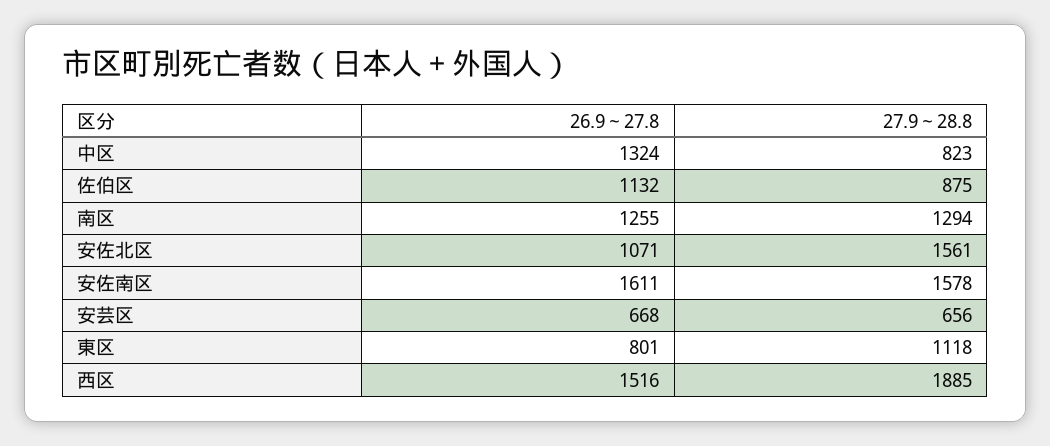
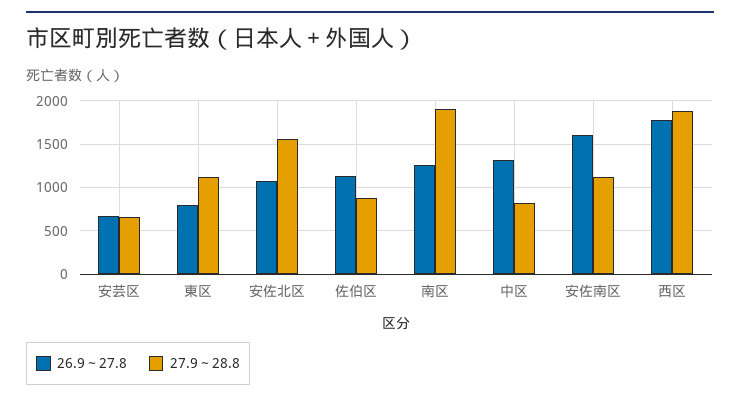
  {
    "26.9～27.8": {
      "中区": 1324,
      "佐伯区": 1132,
      "南区": 1255,
      "安佐北区": 1071,
      "安佐南区": 1611,
      "安芸区": 668,
      "東区": 801,
-     "西区": 1516
+     "西区": 1800
    },
    "27.9～28.8": {
      "中区": 823,
      "佐伯区": 875,
-     "南区": 1294,
+     "南区": 1900,
      "安佐北区": 1561,
-     "安佐南区": 1578,
+     "安佐南区": 1100,
      "安芸区": 656,
      "東区": 1118,
      "西区": 1885
    }
  }

